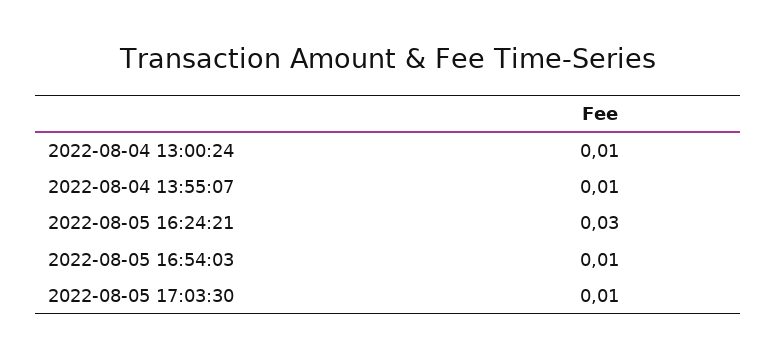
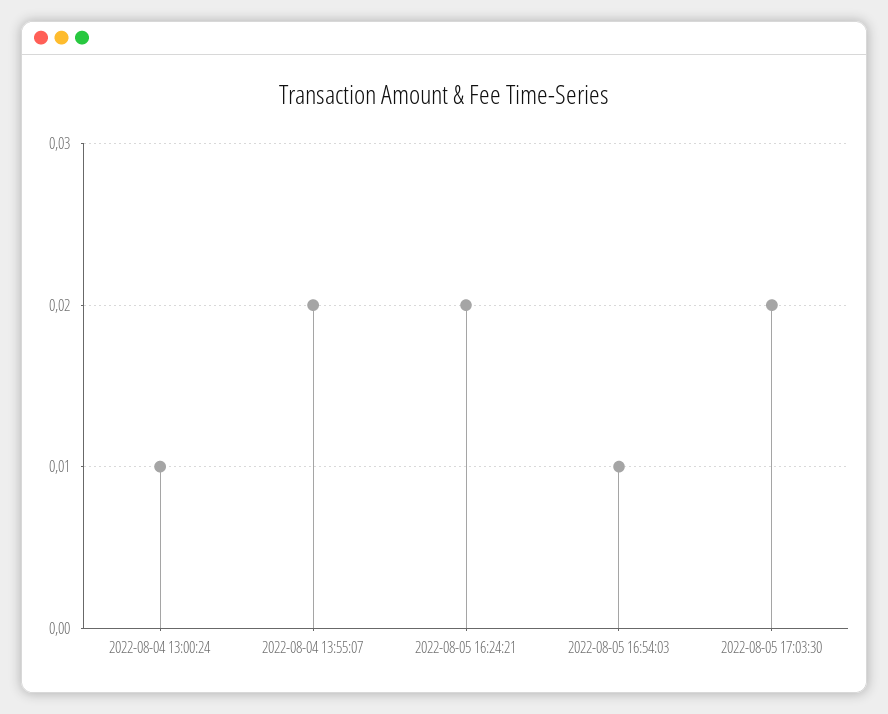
  {
    "2022-08-04 13:00:24": 0.01,
-   "2022-08-04 13:55:07": 0.01,
+   "2022-08-04 13:55:07": 0.02,
-   "2022-08-05 16:24:21": 0.03,
+   "2022-08-05 16:24:21": 0.02,
    "2022-08-05 16:54:03": 0.01,
-   "2022-08-05 17:03:30": 0.01
+   "2022-08-05 17:03:30": 0.02
  }

